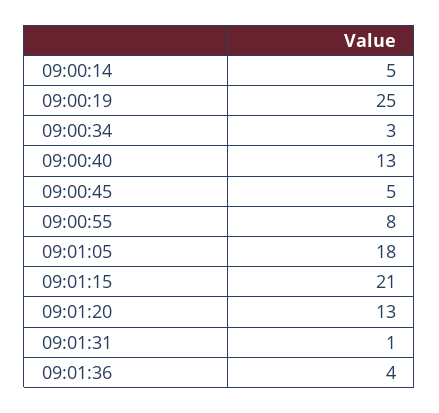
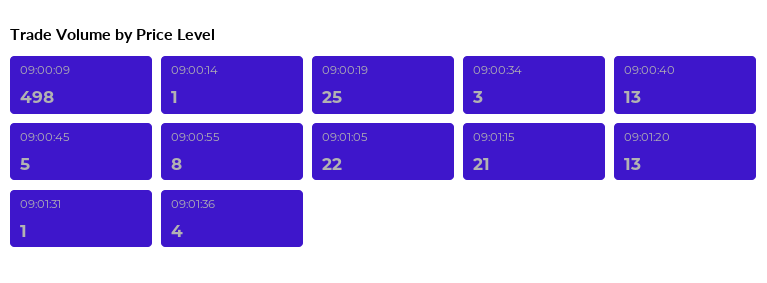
  {
-   "09:00:14": 5,
+   "09:00:14": 1,
    "09:00:19": 25,
    "09:00:34": 3,
    "09:00:40": 13,
    "09:00:45": 5,
    "09:00:55": 8,
-   "09:01:05": 18,
+   "09:01:05": 22,
    "09:01:15": 21,
    "09:01:20": 13,
    "09:01:31": 1,
-   "09:01:36": 4
+   "09:01:36": 4,
+   "09:00:09": 498
  }

